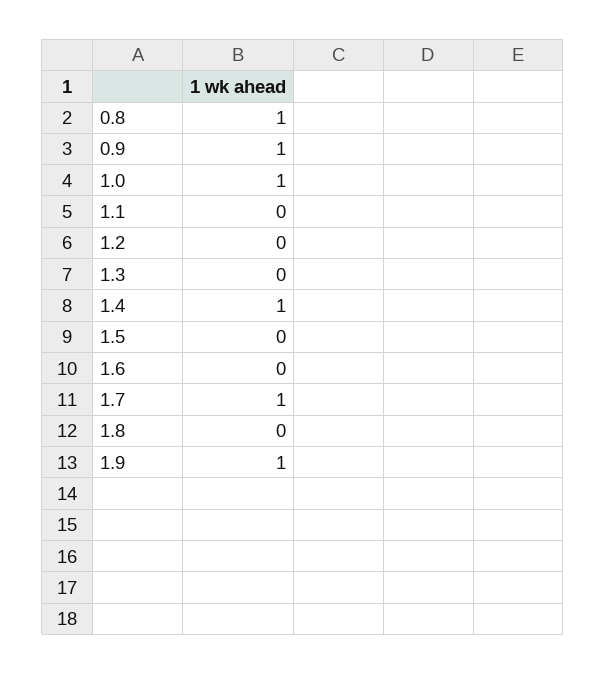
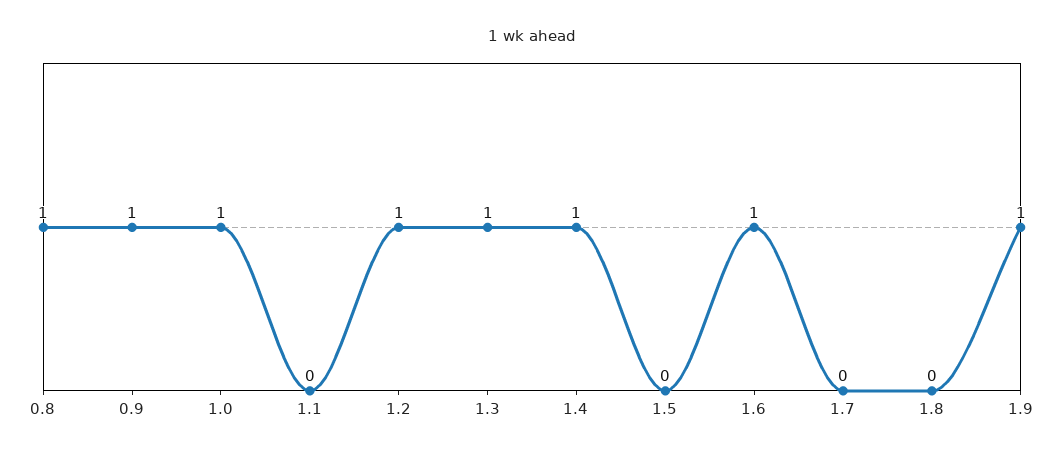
  {
    "0.8": 1,
    "0.9": 1,
    "1.0": 1,
    "1.1": 0,
-   "1.2": 0,
+   "1.2": 1,
-   "1.3": 0,
+   "1.3": 1,
    "1.4": 1,
    "1.5": 0,
-   "1.6": 0,
+   "1.6": 1,
-   "1.7": 1,
+   "1.7": 0,
    "1.8": 0,
    "1.9": 1
  }

